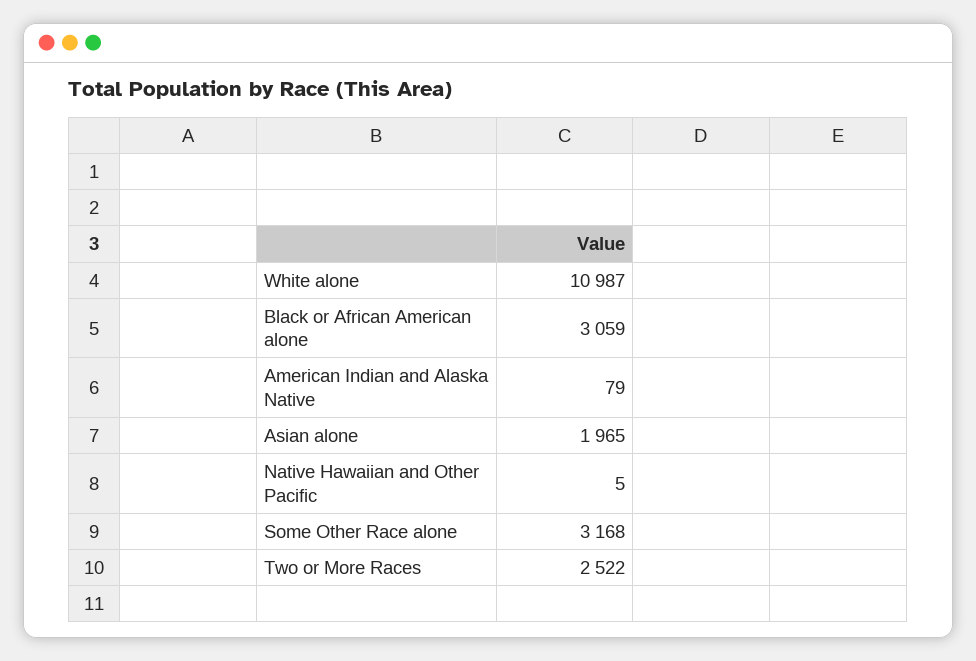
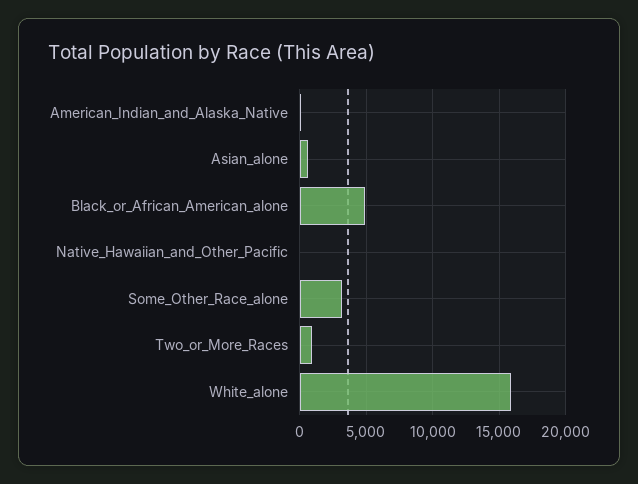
  {
-   "White alone": 10987,
+   "White alone": 16000,
-   "Black or African American alone": 3059,
+   "Black or African American alone": 5000,
    "American Indian and Alaska Native": 79,
-   "Asian alone": 1965,
+   "Asian alone": 500,
    "Native Hawaiian and Other Pacific": 5,
    "Some Other Race alone": 3168,
-   "Two or More Races": 2522
+   "Two or More Races": 1000
  }

